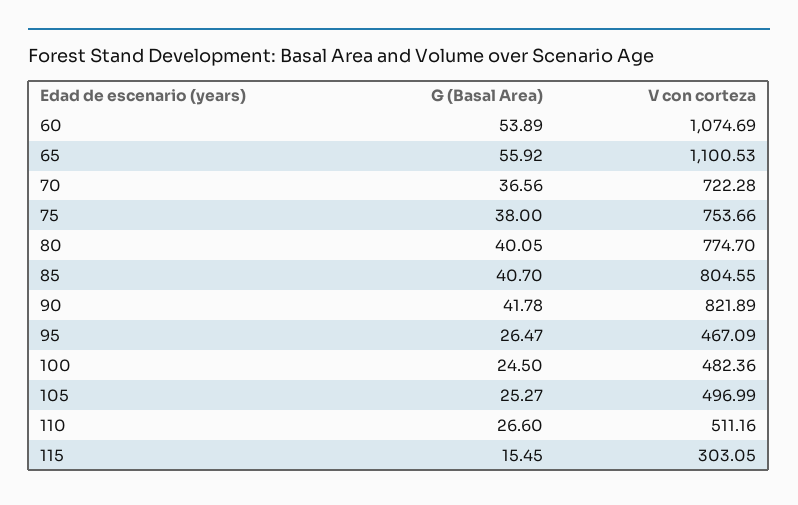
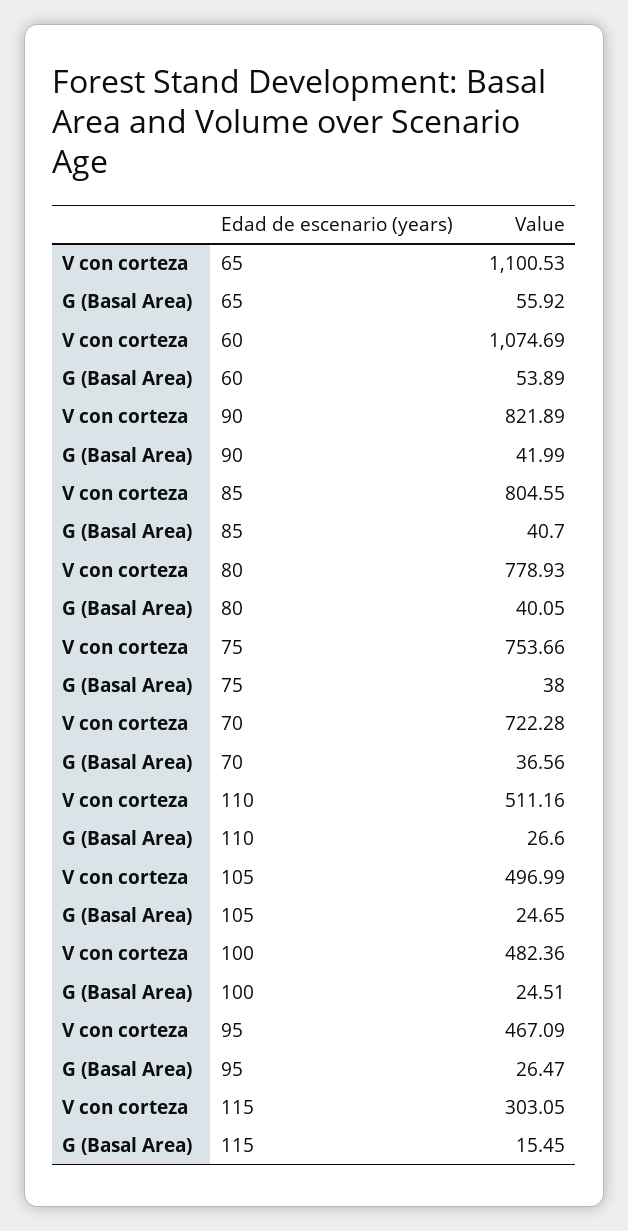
  {
    "G (Basal Area)": {
      "60": 53.89,
      "65": 55.92,
      "70": 36.56,
      "75": 38,
      "80": 40.05,
      "85": 40.7,
-     "90": 41.78,
+     "90": 41.99,
      "95": 26.47,
-     "100": 24.5,
+     "100": 24.51,
-     "105": 25.27,
+     "105": 24.65,
      "110": 26.6,
      "115": 15.45
    },
    "V con corteza": {
      "60": 1074.69,
      "65": 1100.53,
      "70": 722.28,
      "75": 753.66,
-     "80": 774.7,
+     "80": 778.93,
      "85": 804.55,
      "90": 821.89,
      "95": 467.09,
      "100": 482.36,
      "105": 496.99,
      "110": 511.16,
      "115": 303.05
    }
  }

